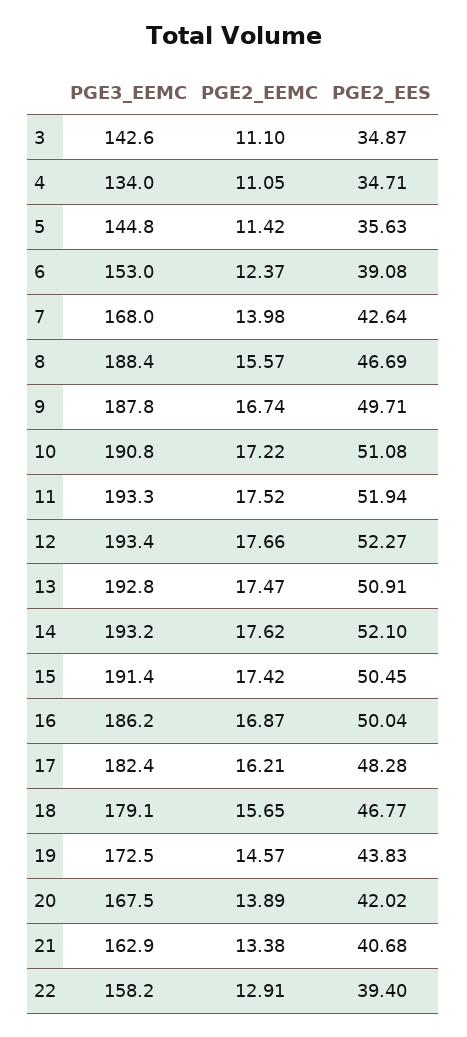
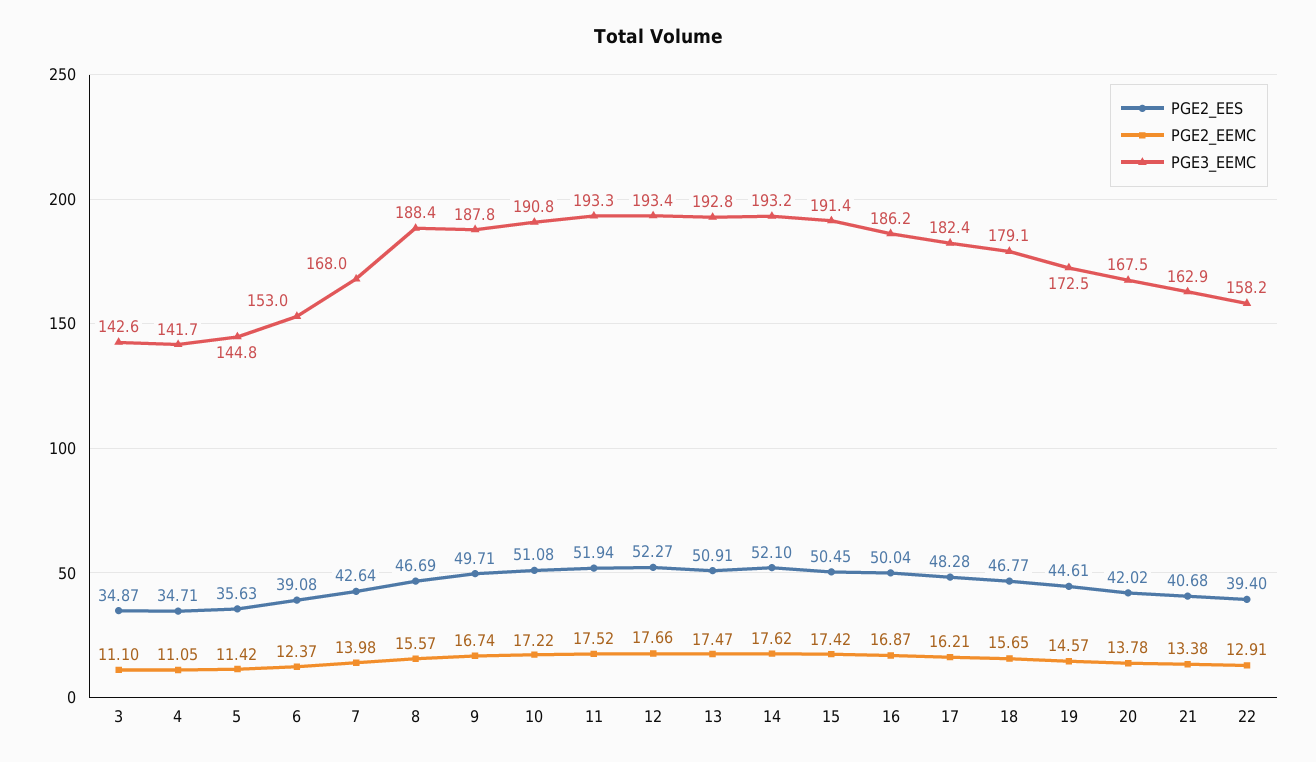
  {
    "PGE3_EEMC": {
      "3": 142.6,
-     "4": 134,
+     "4": 141.7,
      "5": 144.8,
      "6": 153,
      "7": 168,
      "8": 188.4,
      "9": 187.8,
      "10": 190.8,
      "11": 193.3,
      "12": 193.4,
      "13": 192.8,
      "14": 193.2,
      "15": 191.4,
      "16": 186.2,
      "17": 182.4,
      "18": 179.1,
      "19": 172.5,
      "20": 167.5,
      "21": 162.9,
      "22": 158.2
    },
    "PGE2_EEMC": {
      "3": 11.1,
      "4": 11.05,
      "5": 11.42,
      "6": 12.37,
      "7": 13.98,
      "8": 15.57,
      "9": 16.74,
      "10": 17.22,
      "11": 17.52,
      "12": 17.66,
      "13": 17.47,
      "14": 17.62,
      "15": 17.42,
      "16": 16.87,
      "17": 16.21,
      "18": 15.65,
      "19": 14.57,
-     "20": 13.89,
+     "20": 13.78,
      "21": 13.38,
      "22": 12.91
    },
    "PGE2_EES": {
      "3": 34.87,
      "4": 34.71,
      "5": 35.63,
      "6": 39.08,
      "7": 42.64,
      "8": 46.69,
      "9": 49.71,
      "10": 51.08,
      "11": 51.94,
      "12": 52.27,
      "13": 50.91,
      "14": 52.1,
      "15": 50.45,
      "16": 50.04,
      "17": 48.28,
      "18": 46.77,
-     "19": 43.83,
+     "19": 44.61,
      "20": 42.02,
      "21": 40.68,
      "22": 39.4
    }
  }

